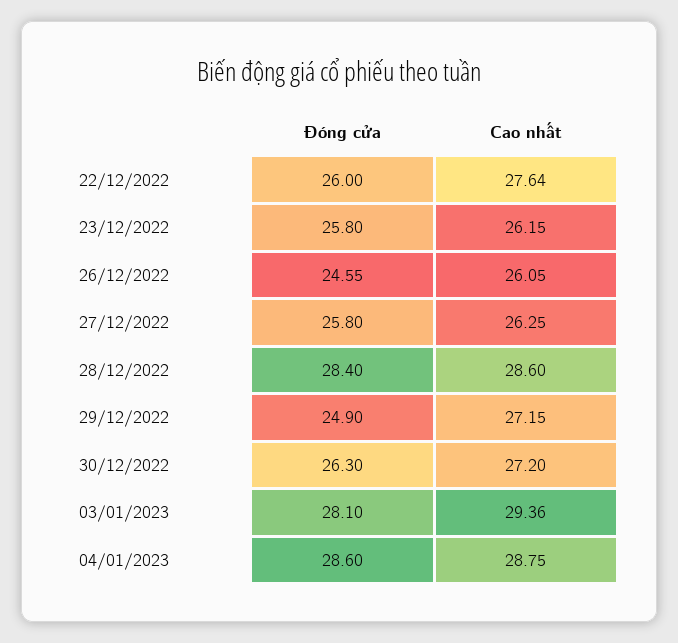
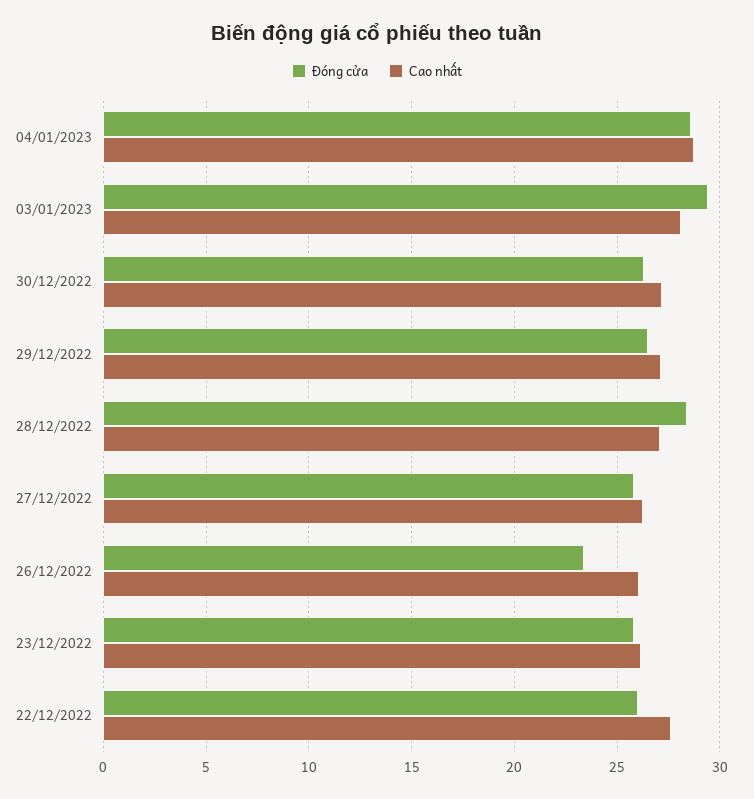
  {
    "Đóng cửa": {
      "22/12/2022": 26,
      "23/12/2022": 25.8,
-     "26/12/2022": 24.55,
+     "26/12/2022": 23.5,
      "27/12/2022": 25.8,
      "28/12/2022": 28.4,
-     "29/12/2022": 24.9,
+     "29/12/2022": 26.5,
      "30/12/2022": 26.3,
-     "03/01/2023": 28.1,
+     "03/01/2023": 29.5,
      "04/01/2023": 28.6
    },
    "Cao nhất": {
      "22/12/2022": 27.64,
      "23/12/2022": 26.15,
      "26/12/2022": 26.05,
      "27/12/2022": 26.25,
-     "28/12/2022": 28.6,
+     "28/12/2022": 27,
      "29/12/2022": 27.15,
      "30/12/2022": 27.2,
-     "03/01/2023": 29.36,
+     "03/01/2023": 28,
      "04/01/2023": 28.75
    }
  }

